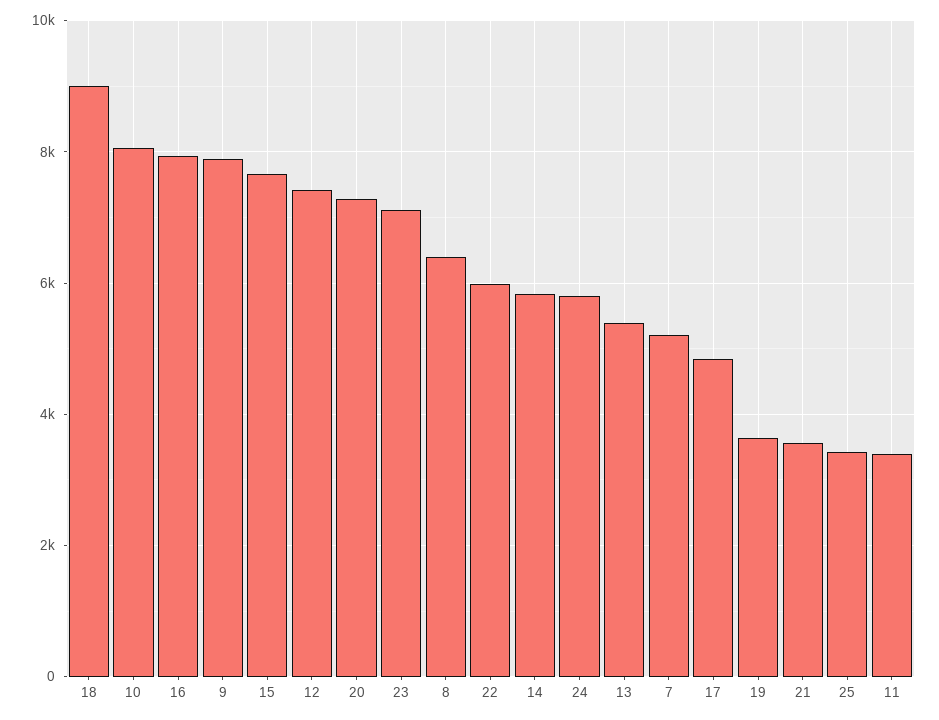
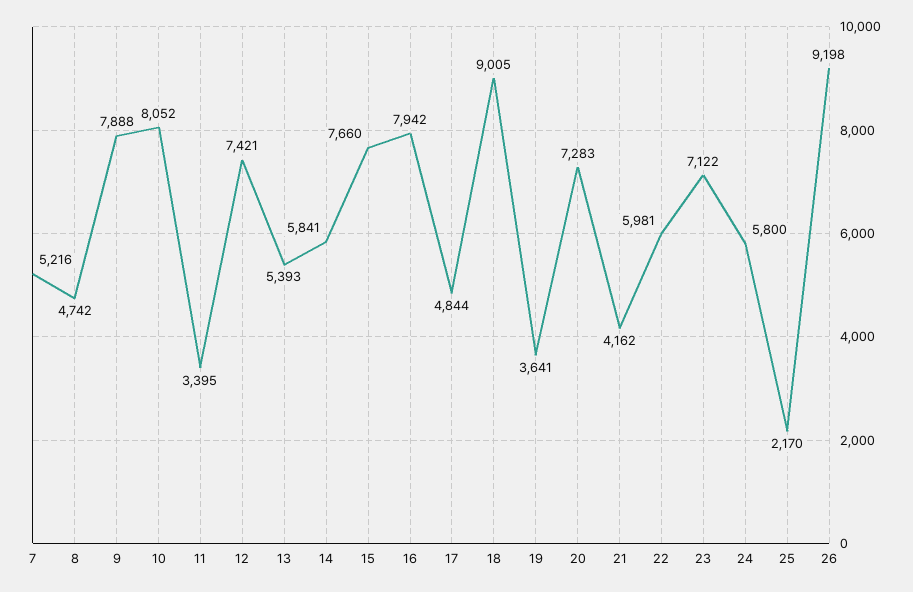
  {
    "18": 9005,
    "10": 8052,
    "16": 7942,
    "9": 7888,
    "15": 7660,
    "12": 7421,
    "20": 7283,
    "23": 7122,
-   "8": 6400,
+   "8": 4742,
    "22": 5981,
    "14": 5841,
    "24": 5800,
    "13": 5393,
    "7": 5216,
    "17": 4844,
    "19": 3641,
-   "21": 3600,
+   "21": 4162,
-   "25": 3400,
+   "25": 2170,
-   "11": 3395
+   "11": 3395,
+   "26": 9198
  }

